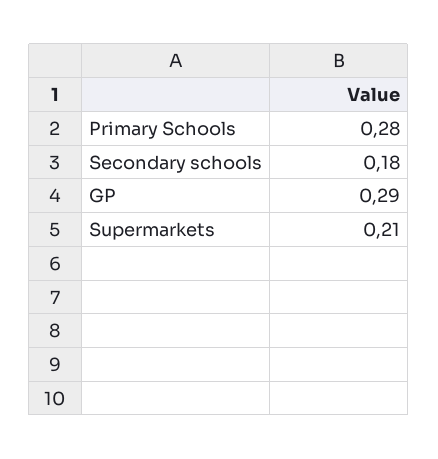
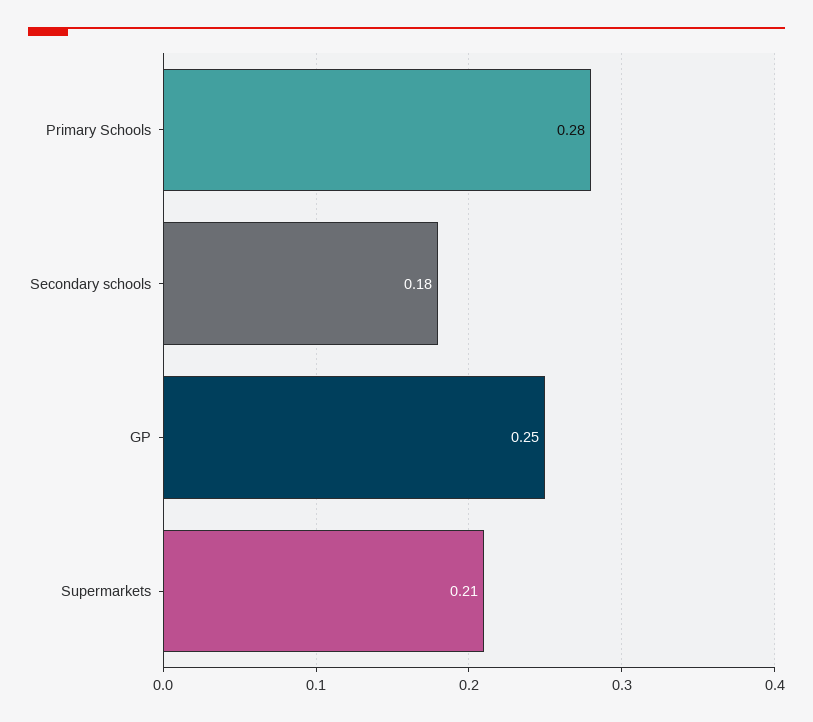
  {
    "Primary Schools": 0.28,
    "Secondary schools": 0.18,
-   "GP": 0.29,
+   "GP": 0.25,
    "Supermarkets": 0.21
  }

